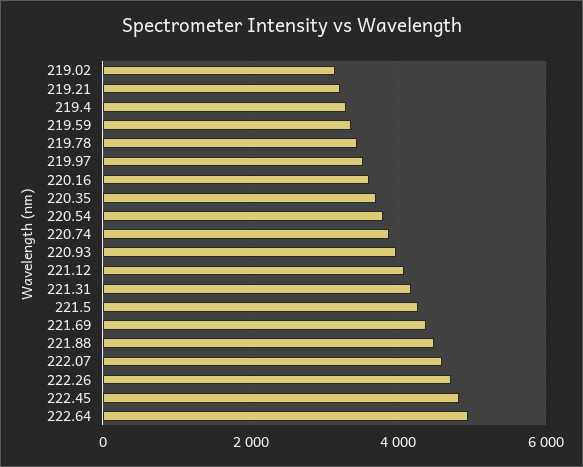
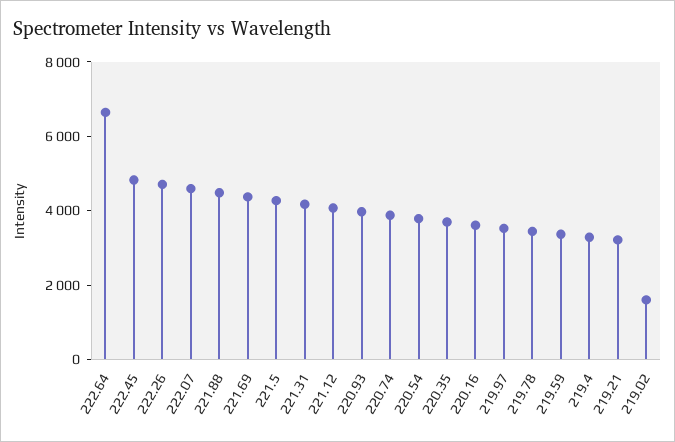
  {
-   "219.02": 3200,
+   "219.02": 1500,
    "219.21": 3200,
    "219.4": 3200,
    "219.59": 3400,
    "219.78": 3400,
    "219.97": 3600,
    "220.16": 3600,
    "220.35": 3600,
    "220.54": 3800,
    "220.74": 3800,
    "220.93": 4000,
    "221.12": 4000,
    "221.31": 4200,
    "221.5": 4200,
    "221.69": 4400,
    "221.88": 4400,
    "222.07": 4600,
    "222.26": 4800,
    "222.45": 4800,
-   "222.64": 5000
+   "222.64": 6500
  }

